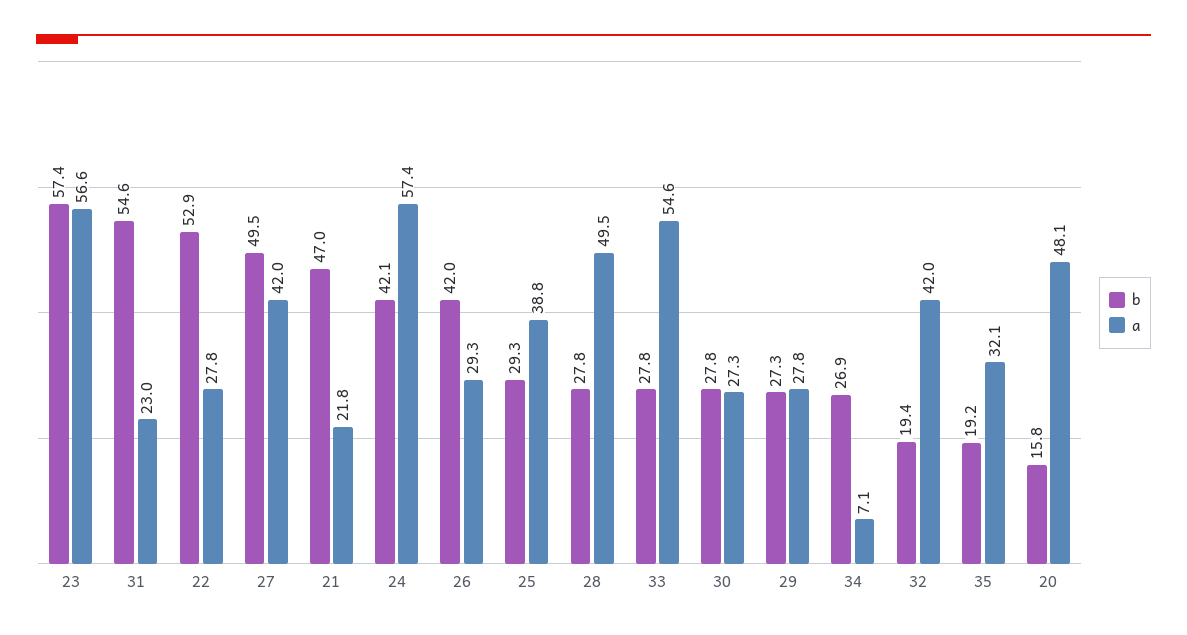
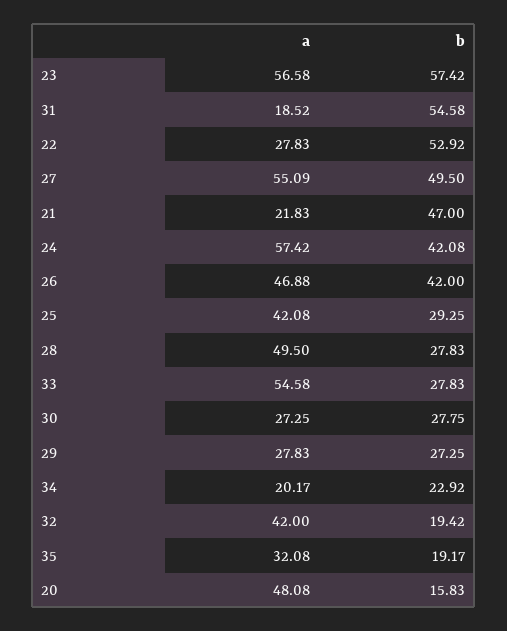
  {
    "b": {
      "23": 57.42,
      "31": 54.58,
      "22": 52.92,
      "27": 49.5,
      "21": 47,
      "24": 42.08,
      "26": 42,
      "25": 29.25,
      "28": 27.83,
      "33": 27.83,
      "30": 27.75,
      "29": 27.25,
-     "34": 26.9,
+     "34": 22.92,
      "32": 19.42,
      "35": 19.17,
      "20": 15.83
    },
    "a": {
      "23": 56.58,
-     "31": 23,
+     "31": 18.52,
      "22": 27.83,
-     "27": 42,
+     "27": 55.09,
      "21": 21.83,
      "24": 57.42,
-     "26": 29.3,
+     "26": 46.88,
-     "25": 38.8,
+     "25": 42.08,
      "28": 49.5,
      "33": 54.58,
      "30": 27.25,
      "29": 27.83,
-     "34": 7.1,
+     "34": 20.17,
      "32": 42,
      "35": 32.08,
      "20": 48.08
    }
  }

